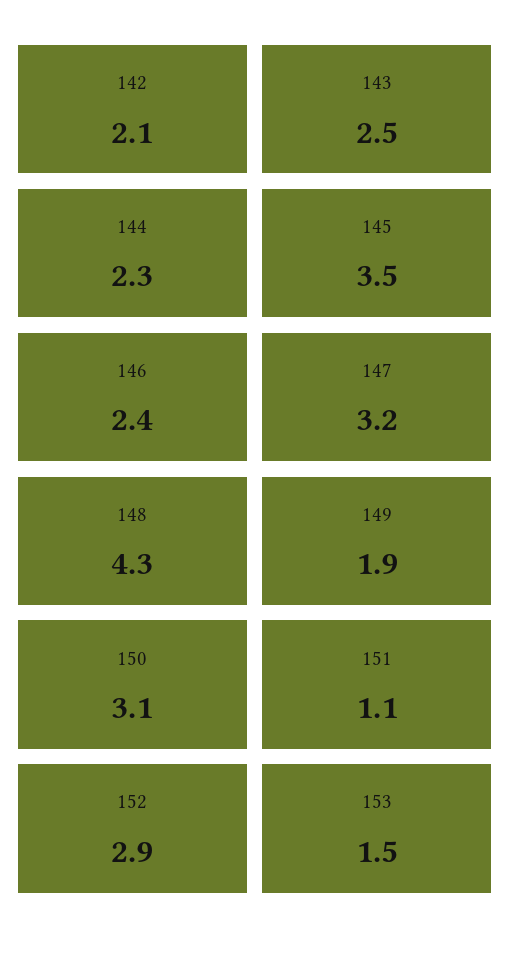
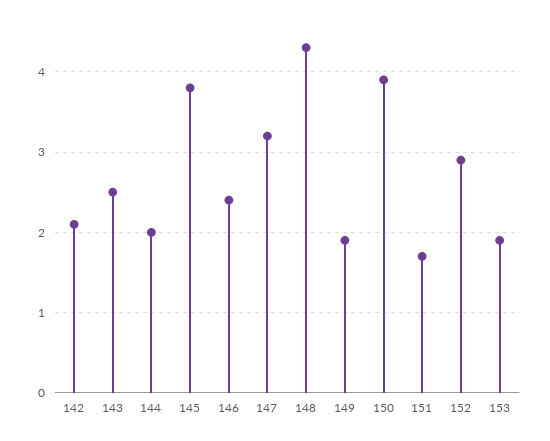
  {
    "142": 2.1,
    "143": 2.5,
-   "144": 2.3,
+   "144": 2,
-   "145": 3.5,
+   "145": 3.8,
    "146": 2.4,
    "147": 3.2,
    "148": 4.3,
    "149": 1.9,
-   "150": 3.1,
+   "150": 3.9,
-   "151": 1.1,
+   "151": 1.7,
    "152": 2.9,
-   "153": 1.5
+   "153": 1.9
  }

